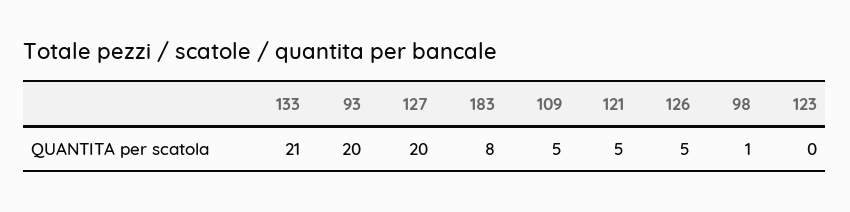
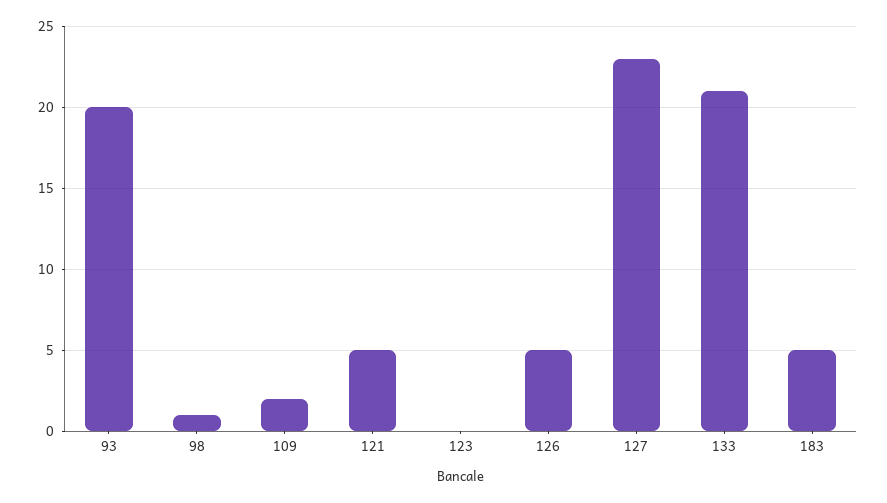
  {
    "133": 21,
    "93": 20,
-   "127": 20,
+   "127": 23,
-   "183": 8,
+   "183": 5,
-   "109": 5,
+   "109": 2,
    "121": 5,
    "126": 5,
    "98": 1,
    "123": 0
  }

